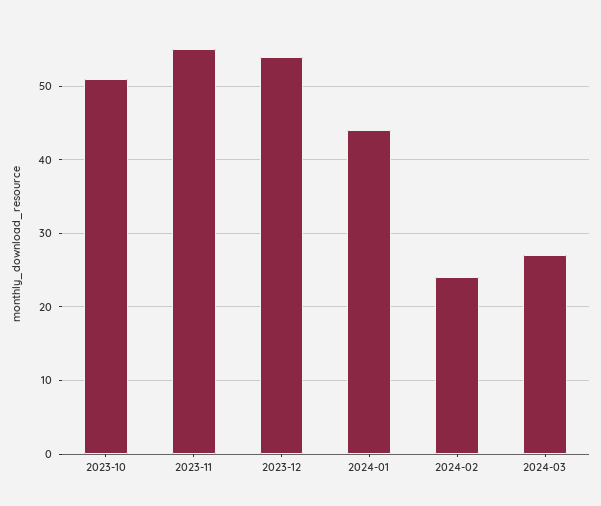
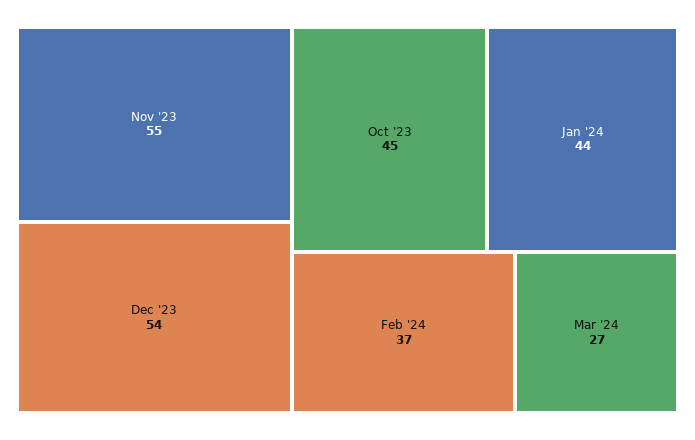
  {
-   "2023-10": 51,
+   "2023-10": 45,
    "2023-11": 55,
    "2023-12": 54,
    "2024-01": 44,
-   "2024-02": 24,
+   "2024-02": 37,
    "2024-03": 27
  }

